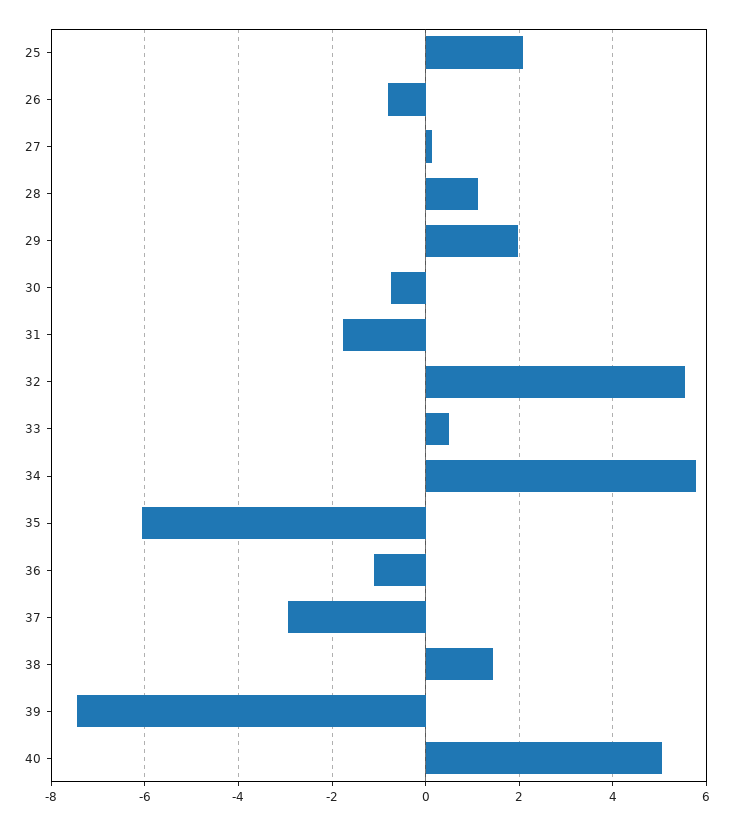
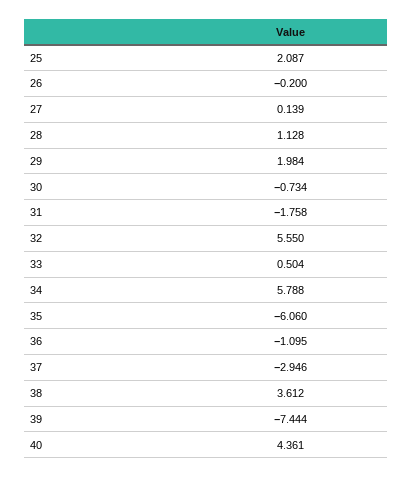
  {
    "25": 2.087,
-   "26": -0.8,
+   "26": -0.2,
    "27": 0.139,
    "28": 1.128,
    "29": 1.984,
    "30": -0.734,
    "31": -1.758,
    "32": 5.55,
    "33": 0.504,
    "34": 5.788,
    "35": -6.06,
    "36": -1.095,
    "37": -2.946,
-   "38": 1.4,
+   "38": 3.612,
    "39": -7.444,
-   "40": 5
+   "40": 4.361
  }

